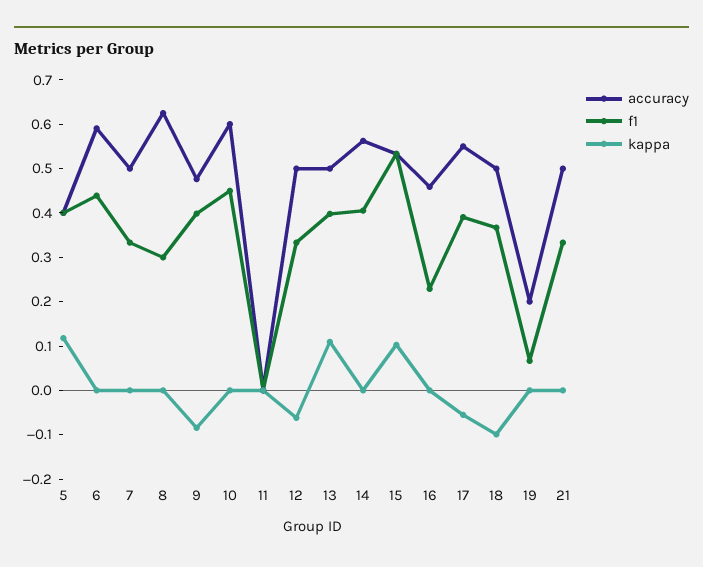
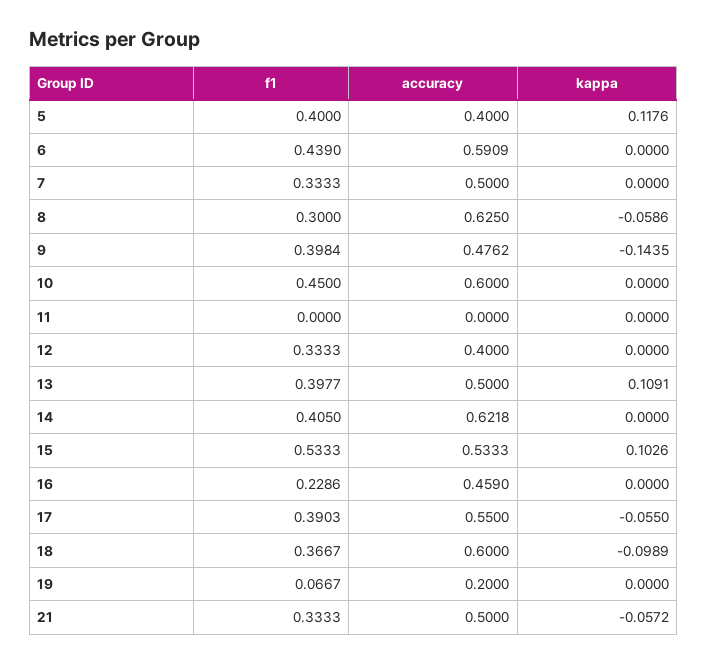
  {
    "accuracy": {
      "5": 0.4,
      "6": 0.5909,
      "7": 0.5,
      "8": 0.625,
      "9": 0.4762,
      "10": 0.6,
      "11": 0,
-     "12": 0.5,
+     "12": 0.4,
      "13": 0.5,
-     "14": 0.56,
+     "14": 0.6218,
      "15": 0.5333,
      "16": 0.459,
      "17": 0.55,
-     "18": 0.5,
+     "18": 0.6,
      "19": 0.2,
      "21": 0.5
    },
    "f1": {
      "5": 0.4,
      "6": 0.439,
      "7": 0.3333,
      "8": 0.3,
      "9": 0.3984,
      "10": 0.45,
      "11": 0,
      "12": 0.3333,
      "13": 0.3977,
      "14": 0.405,
      "15": 0.5333,
      "16": 0.2286,
      "17": 0.3903,
      "18": 0.3667,
      "19": 0.0667,
      "21": 0.3333
    },
    "kappa": {
      "5": 0.1176,
      "6": 0,
      "7": 0,
-     "8": 0,
+     "8": -0.0586,
-     "9": -0.08,
+     "9": -0.1435,
      "10": 0,
      "11": 0,
-     "12": -0.06,
+     "12": 0,
      "13": 0.1091,
      "14": 0,
      "15": 0.1026,
      "16": 0,
      "17": -0.055,
      "18": -0.0989,
      "19": 0,
-     "21": 0
+     "21": -0.0572
    }
  }

